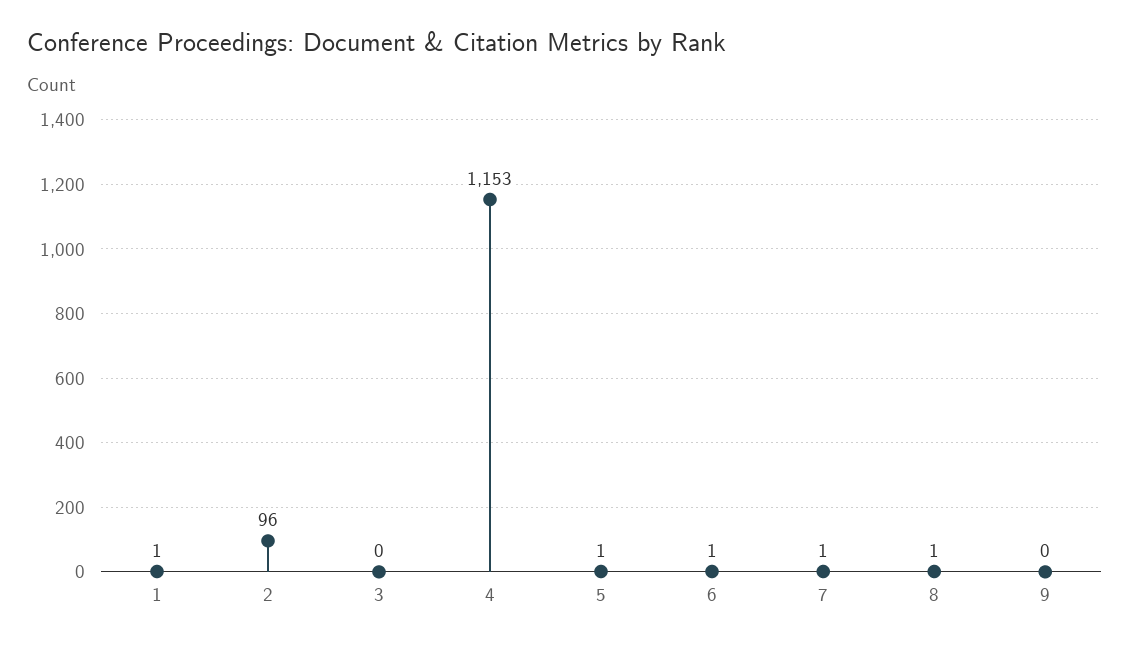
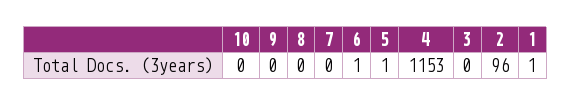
  {
    "1": 1,
    "2": 96,
    "3": 0,
    "4": 1153,
    "5": 1,
    "6": 1,
-   "7": 1,
+   "7": 0,
-   "8": 1,
+   "8": 0,
-   "9": 0
+   "9": 0,
+   "10": 0
  }

